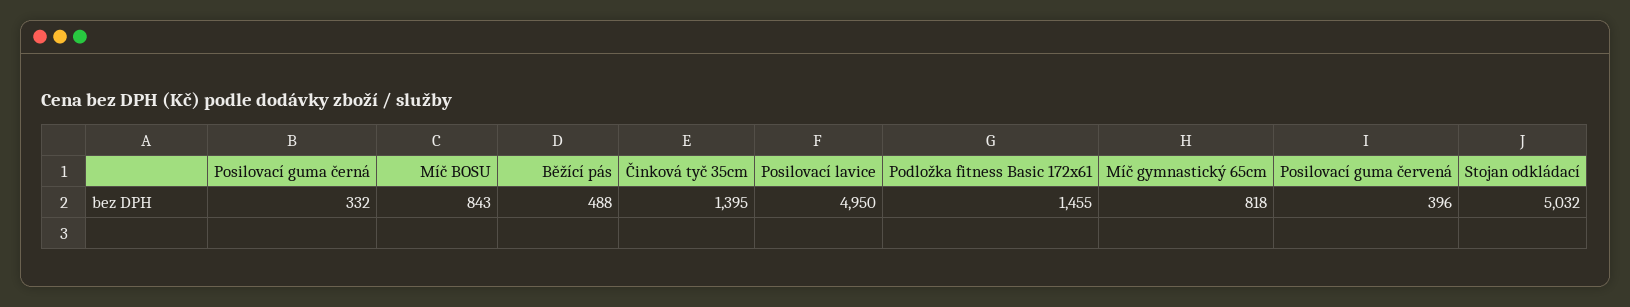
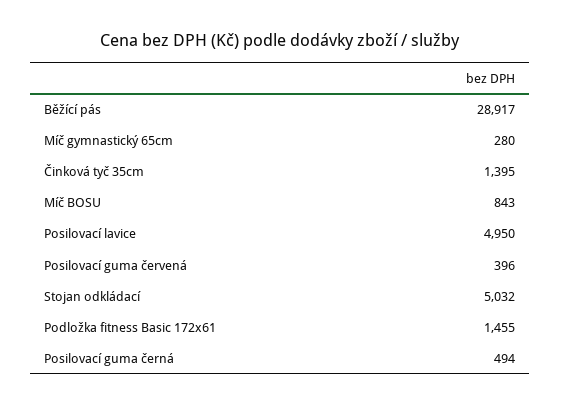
  {
-   "Posilovací guma černá": 332,
+   "Posilovací guma černá": 494,
    "Míč BOSU": 843,
-   "Běžící pás": 488,
+   "Běžící pás": 28917,
    "Činková tyč 35cm": 1395,
    "Posilovací lavice": 4950,
    "Podložka fitness Basic 172x61": 1455,
-   "Míč gymnastický 65cm": 818,
+   "Míč gymnastický 65cm": 280,
    "Posilovací guma červená": 396,
    "Stojan odkládací": 5032
  }

